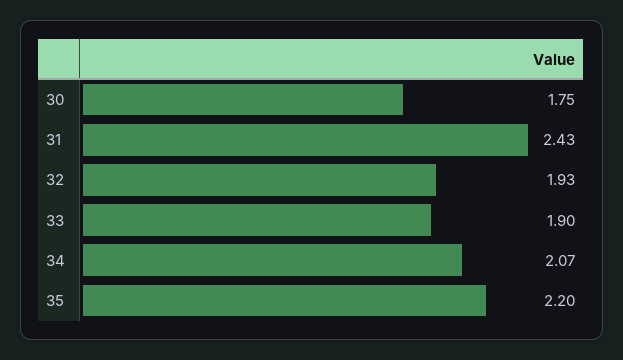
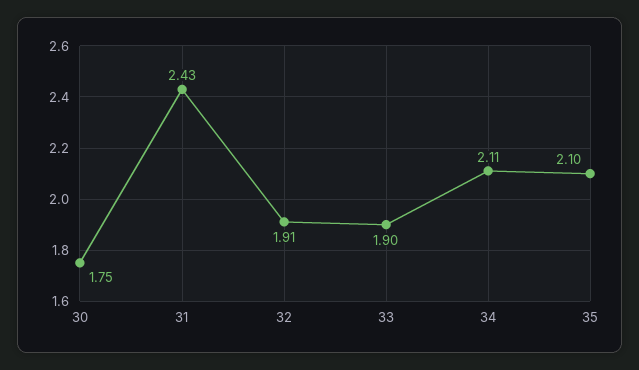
  {
    "30": 1.75,
    "31": 2.43,
-   "32": 1.93,
+   "32": 1.91,
    "33": 1.9,
-   "34": 2.07,
+   "34": 2.11,
-   "35": 2.2
+   "35": 2.1
  }

